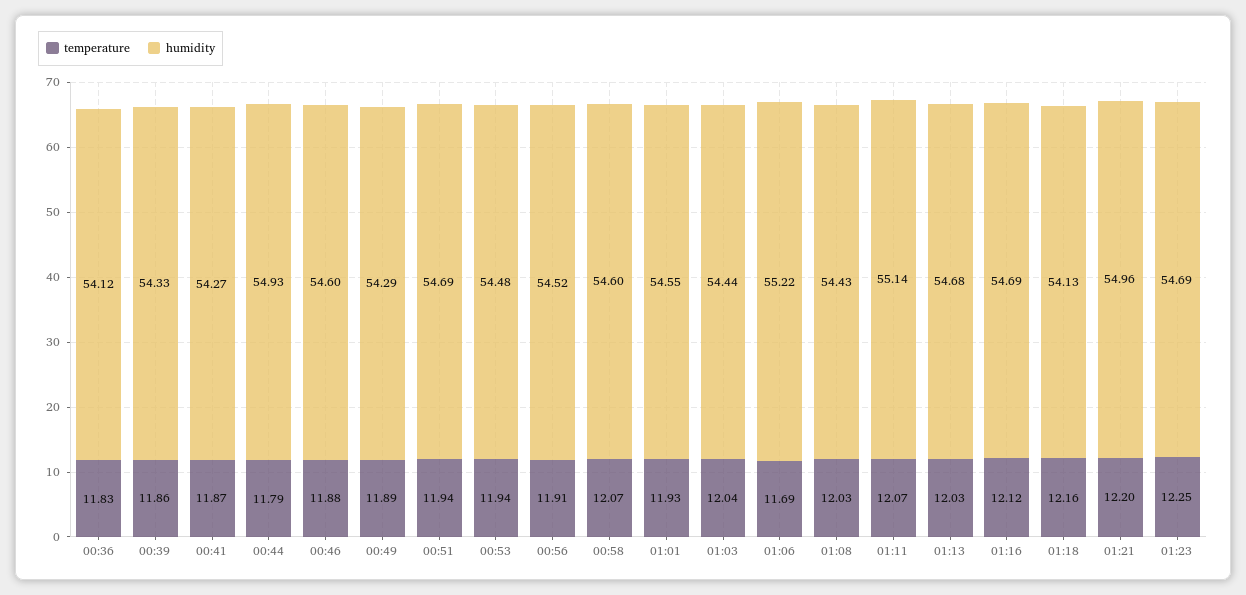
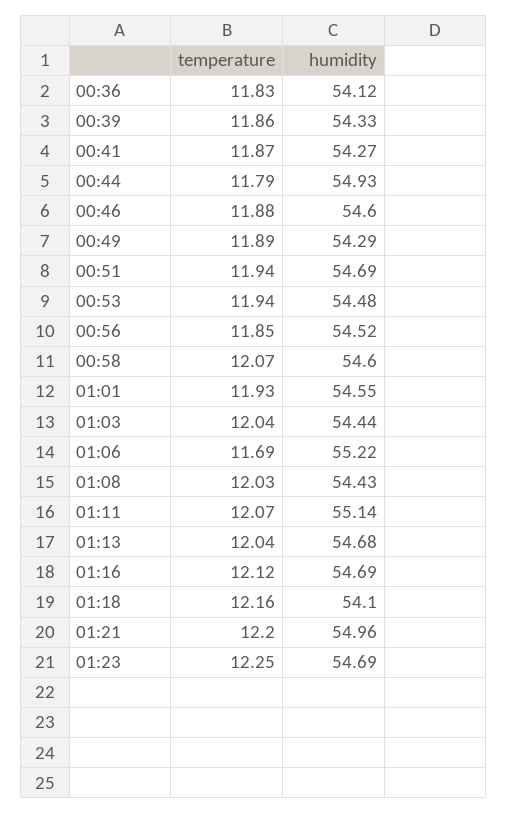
  {
    "temperature": {
      "00:36": 11.83,
      "00:39": 11.86,
      "00:41": 11.87,
      "00:44": 11.79,
      "00:46": 11.88,
      "00:49": 11.89,
      "00:51": 11.94,
      "00:53": 11.94,
-     "00:56": 11.91,
+     "00:56": 11.85,
      "00:58": 12.07,
      "01:01": 11.93,
      "01:03": 12.04,
      "01:06": 11.69,
      "01:08": 12.03,
      "01:11": 12.07,
-     "01:13": 12.03,
+     "01:13": 12.04,
      "01:16": 12.12,
      "01:18": 12.16,
      "01:21": 12.2,
      "01:23": 12.25
    },
    "humidity": {
      "00:36": 54.12,
      "00:39": 54.33,
      "00:41": 54.27,
      "00:44": 54.93,
      "00:46": 54.6,
      "00:49": 54.29,
      "00:51": 54.69,
      "00:53": 54.48,
      "00:56": 54.52,
      "00:58": 54.6,
      "01:01": 54.55,
      "01:03": 54.44,
      "01:06": 55.22,
      "01:08": 54.43,
      "01:11": 55.14,
      "01:13": 54.68,
      "01:16": 54.69,
-     "01:18": 54.13,
+     "01:18": 54.1,
      "01:21": 54.96,
      "01:23": 54.69
    }
  }

